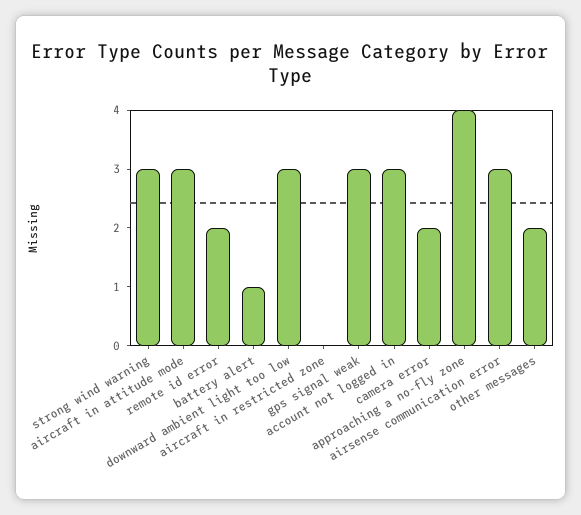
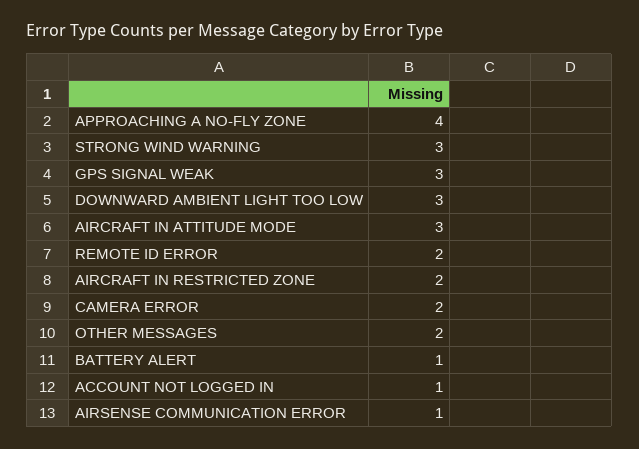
  {
    "strong wind warning": 3,
    "aircraft in attitude mode": 3,
    "remote id error": 2,
    "battery alert": 1,
    "downward ambient light too low": 3,
-   "aircraft in restricted zone": 0,
+   "aircraft in restricted zone": 2,
    "gps signal weak": 3,
-   "account not logged in": 3,
+   "account not logged in": 1,
    "camera error": 2,
    "approaching a no-fly zone": 4,
-   "airsense communication error": 3,
+   "airsense communication error": 1,
    "other messages": 2
  }

